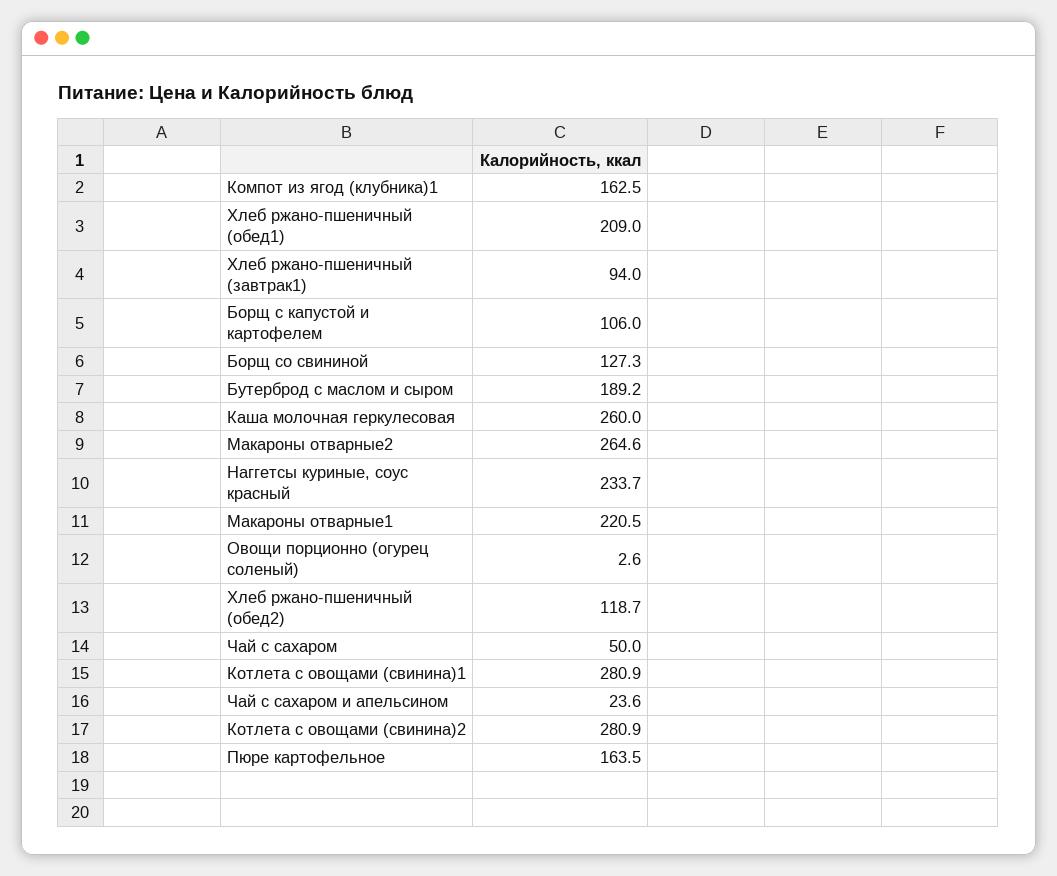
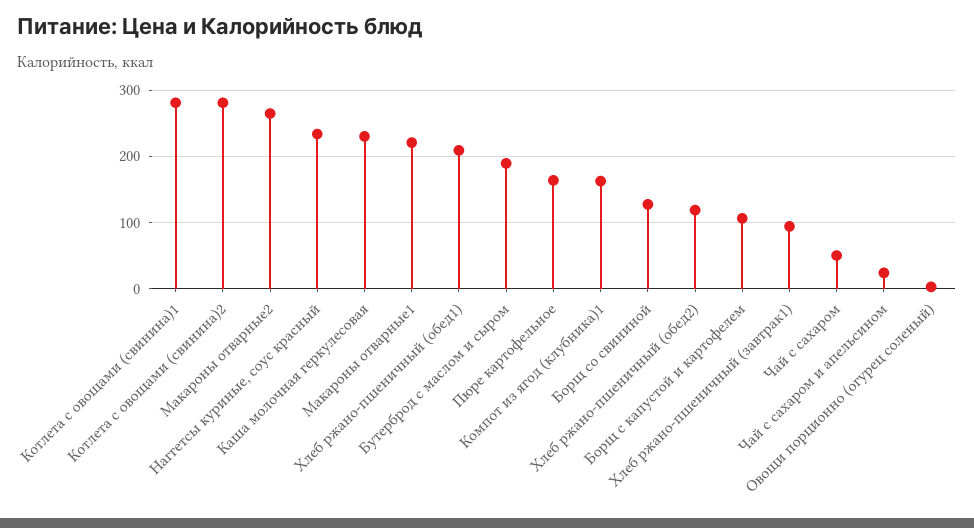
  {
    "Компот из ягод (клубника)1": 162.5,
    "Хлеб ржано-пшеничный (обед1)": 209,
    "Хлеб ржано-пшеничный (завтрак1)": 94,
    "Борщ с капустой и картофелем": 106,
    "Борщ со свининой": 127.3,
    "Бутерброд с маслом и сыром": 189.2,
-   "Каша молочная геркулесовая": 260,
+   "Каша молочная геркулесовая": 230,
    "Макароны отварные2": 264.6,
    "Наггетсы куриные, соус красный": 233.7,
    "Макароны отварные1": 220.5,
    "Овощи порционно (огурец соленый)": 2.6,
    "Хлеб ржано-пшеничный (обед2)": 118.7,
    "Чай с сахаром": 50,
    "Котлета с овощами (свинина)1": 280.9,
    "Чай с сахаром и апельсином": 23.6,
    "Котлета с овощами (свинина)2": 280.9,
    "Пюре картофельное": 163.5
  }

